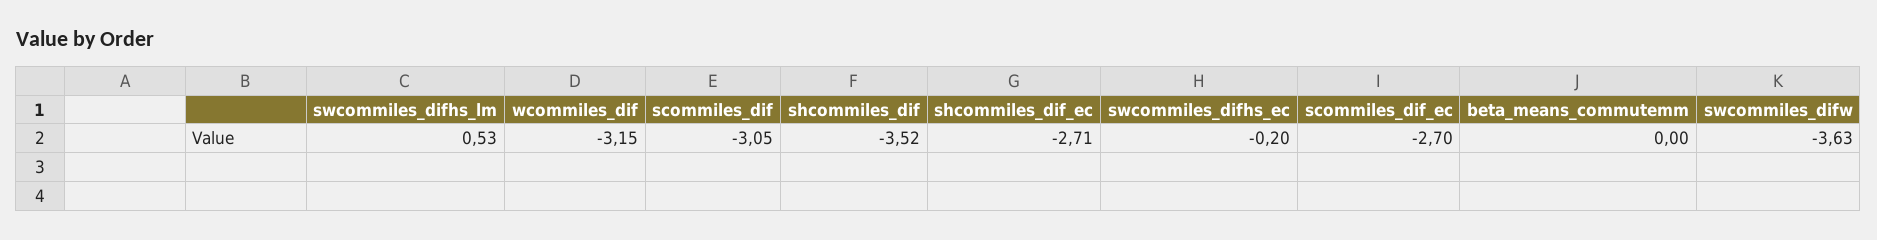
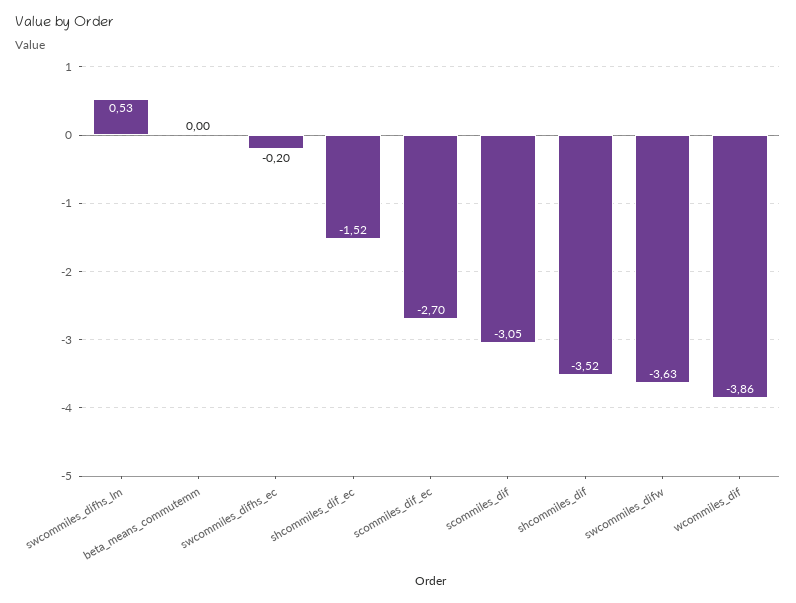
  {
    "swcommiles_difhs_lm": 0.53,
-   "wcommiles_dif": -3.15,
+   "wcommiles_dif": -3.86,
    "scommiles_dif": -3.05,
    "shcommiles_dif": -3.52,
-   "shcommiles_dif_ec": -2.71,
+   "shcommiles_dif_ec": -1.52,
    "swcommiles_difhs_ec": -0.2,
    "scommiles_dif_ec": -2.7,
    "beta_means_commutemm": 0,
    "swcommiles_difw": -3.63
  }

